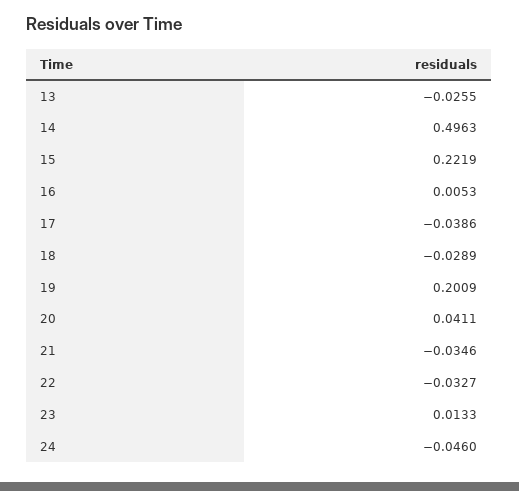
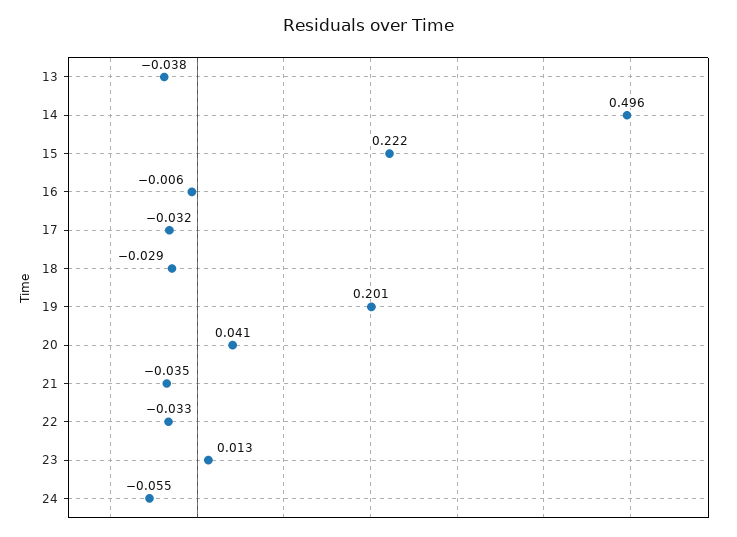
  {
-   "13": -0.0255,
+   "13": -0.038,
    "14": 0.4963,
    "15": 0.2219,
-   "16": 0.0053,
+   "16": -0.006,
-   "17": -0.0386,
+   "17": -0.032,
    "18": -0.0289,
    "19": 0.2009,
    "20": 0.0411,
    "21": -0.0346,
    "22": -0.0327,
    "23": 0.0133,
-   "24": -0.046
+   "24": -0.055
  }

